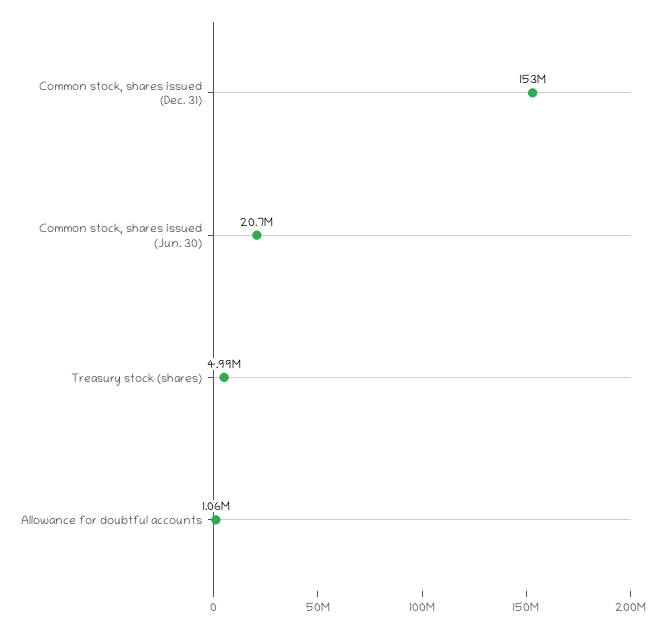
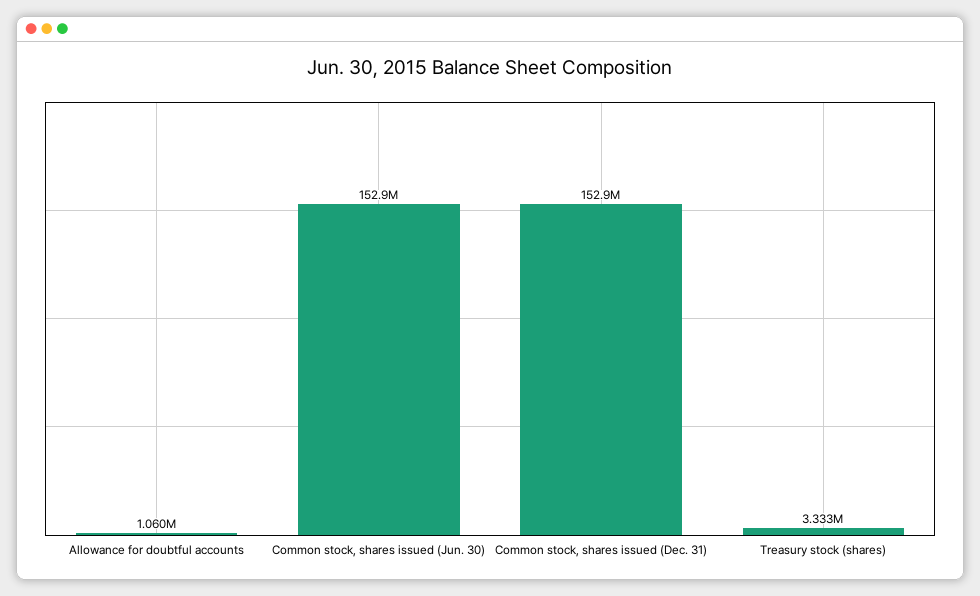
  {
    "Common stock, shares issued (Dec. 31)": 152900000,
-   "Common stock, shares issued (Jun. 30)": 20700000,
+   "Common stock, shares issued (Jun. 30)": 152900000,
-   "Treasury stock (shares)": 4990000,
+   "Treasury stock (shares)": 3333000,
    "Allowance for doubtful accounts": 1060000
  }

